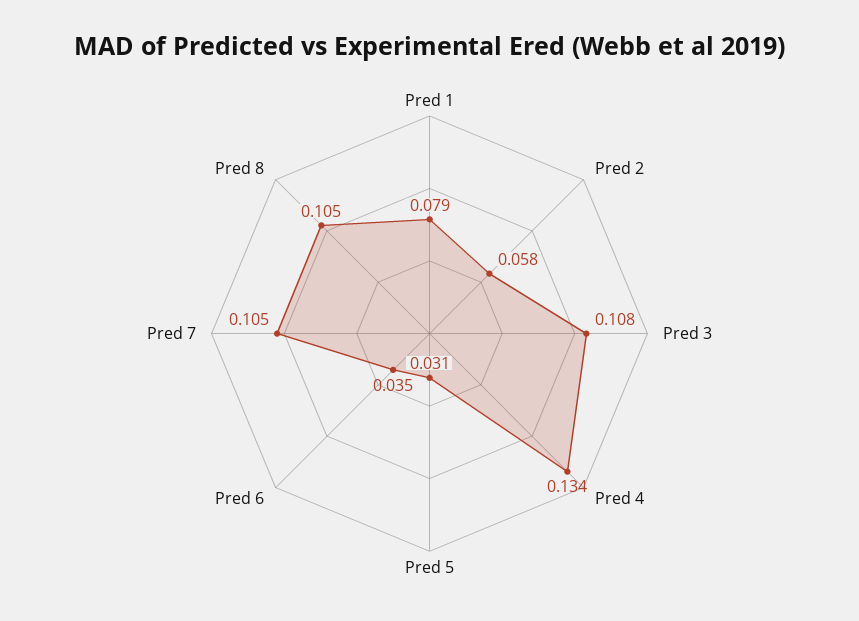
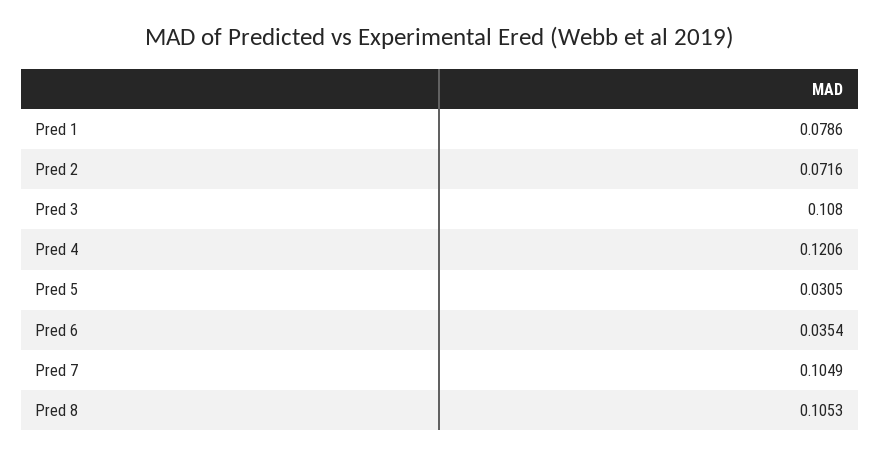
  {
    "Pred 1": 0.0786,
-   "Pred 2": 0.058,
+   "Pred 2": 0.0716,
    "Pred 3": 0.108,
-   "Pred 4": 0.134,
+   "Pred 4": 0.1206,
    "Pred 5": 0.0305,
    "Pred 6": 0.0354,
    "Pred 7": 0.1049,
    "Pred 8": 0.1053
  }

